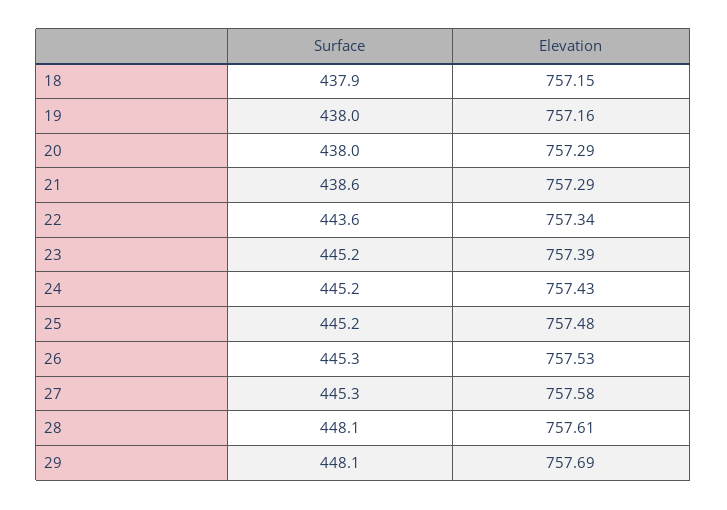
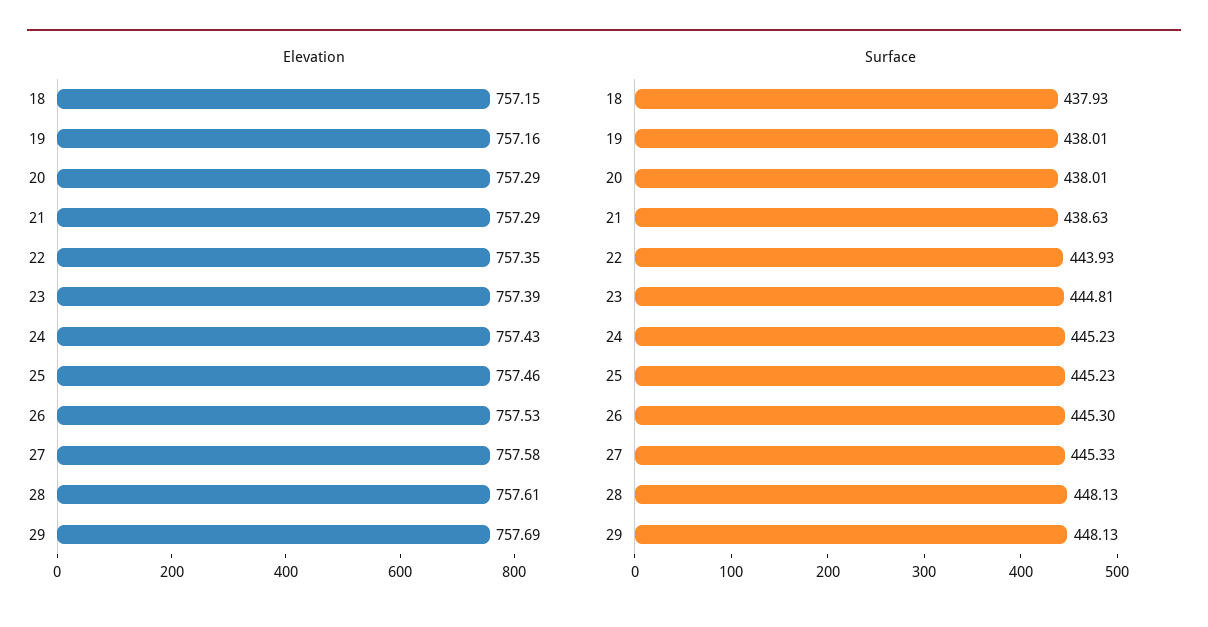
  {
    "Surface": {
      "18": 437.93,
      "19": 438.01,
      "20": 438.01,
      "21": 438.63,
-     "22": 443.6,
+     "22": 443.93,
-     "23": 445.2,
+     "23": 444.81,
      "24": 445.23,
      "25": 445.23,
      "26": 445.3,
      "27": 445.33,
      "28": 448.13,
      "29": 448.13
    },
    "Elevation": {
      "18": 757.15,
      "19": 757.16,
      "20": 757.29,
      "21": 757.29,
-     "22": 757.34,
+     "22": 757.35,
      "23": 757.39,
      "24": 757.43,
-     "25": 757.48,
+     "25": 757.46,
      "26": 757.53,
      "27": 757.58,
      "28": 757.61,
      "29": 757.69
    }
  }

